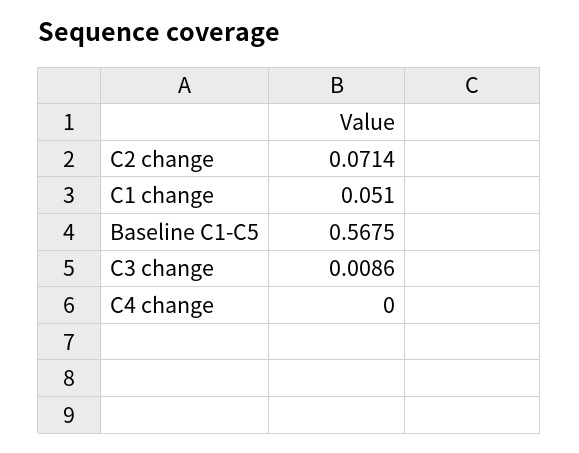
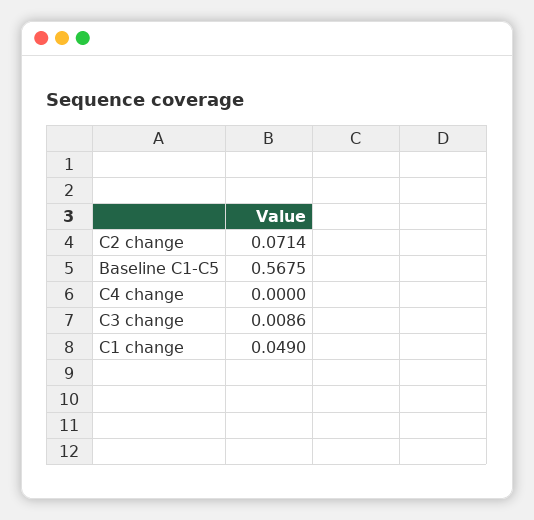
  {
    "C2 change": 0.0714,
-   "C1 change": 0.051,
+   "C1 change": 0.049,
    "Baseline C1-C5": 0.5675,
    "C3 change": 0.0086,
    "C4 change": 0
  }

